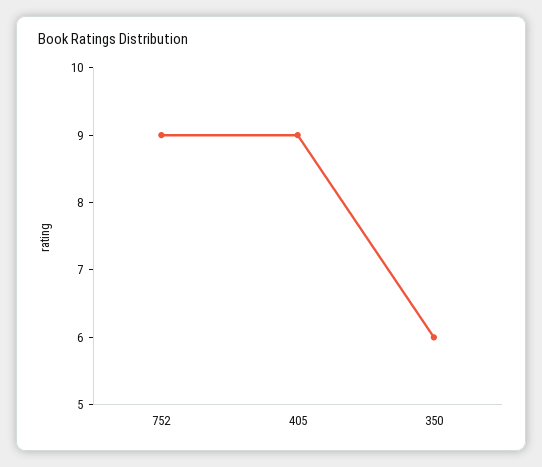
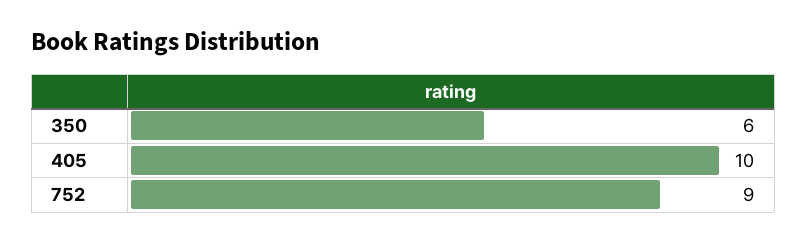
  {
    "752": 9,
-   "405": 9,
+   "405": 10,
    "350": 6
  }

